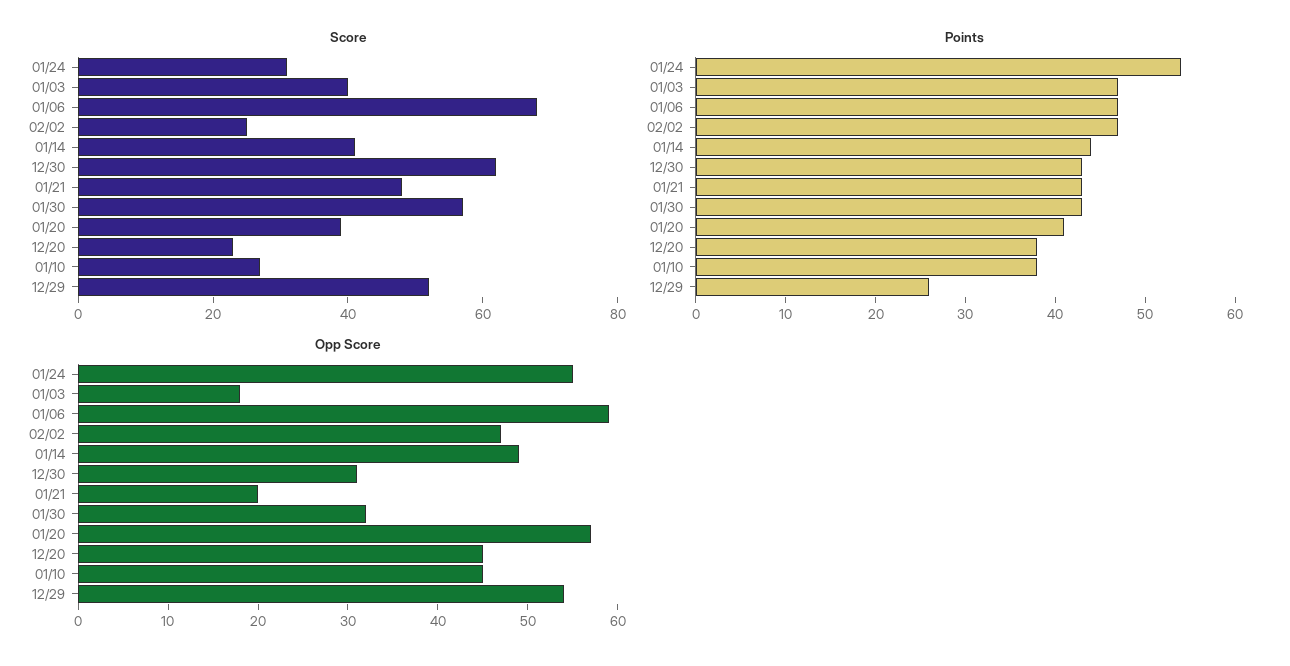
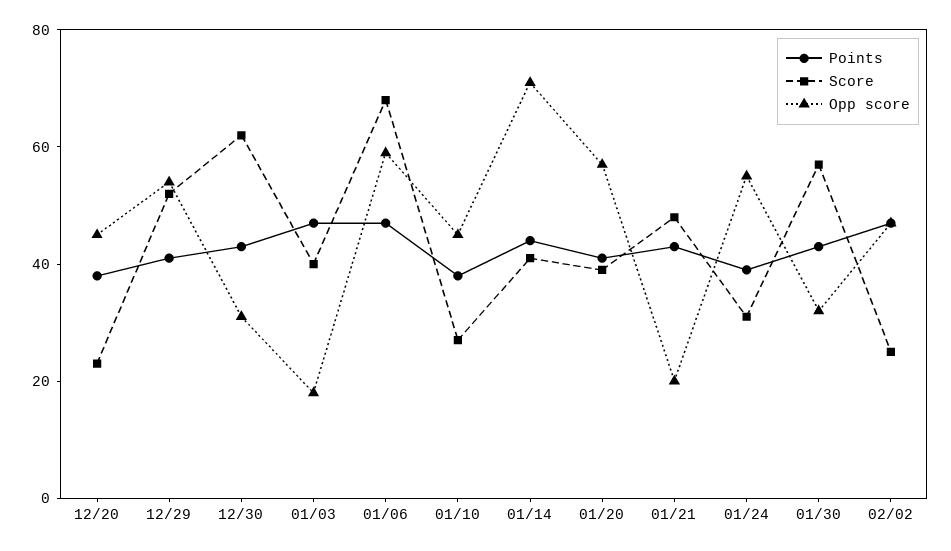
  {
    "Score": {
      "01/24": 30,
      "01/03": 40,
      "01/06": 70,
      "02/02": 25,
      "01/14": 40,
      "12/30": 60,
      "01/21": 50,
      "01/30": 55,
      "01/20": 40,
      "12/20": 25,
      "01/10": 25,
      "12/29": 50
    },
    "Points": {
-     "01/24": 54,
+     "01/24": 40,
      "01/03": 47,
      "01/06": 47,
      "02/02": 47,
      "01/14": 44,
      "12/30": 43,
      "01/21": 43,
      "01/30": 43,
      "01/20": 41,
      "12/20": 38,
      "01/10": 38,
-     "12/29": 26
+     "12/29": 40
    },
    "Opp Score": {
      "01/24": 55,
      "01/03": 18,
      "01/06": 59,
      "02/02": 47,
-     "01/14": 49,
+     "01/14": 70,
      "12/30": 31,
      "01/21": 20,
      "01/30": 32,
      "01/20": 57,
      "12/20": 45,
      "01/10": 45,
      "12/29": 54
    }
  }

